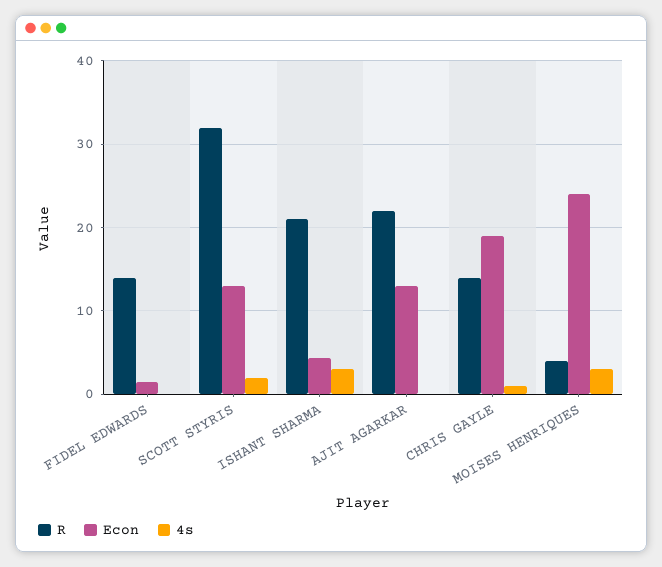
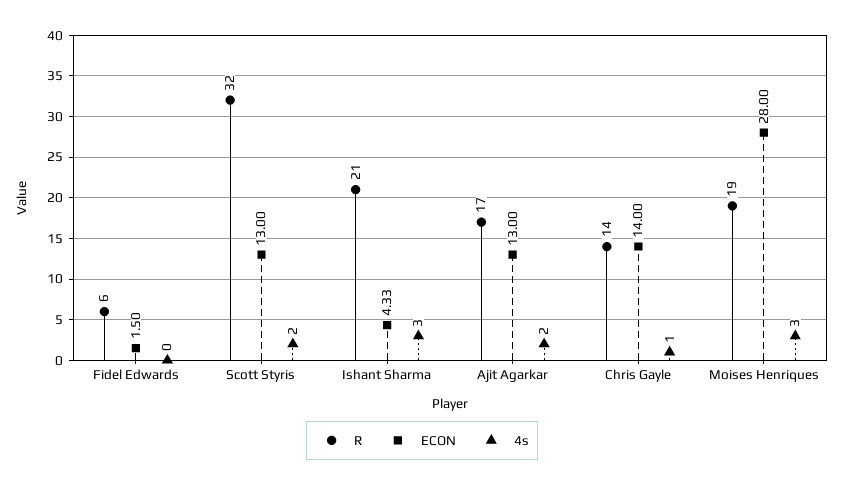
  {
    "R": {
-     "FIDEL EDWARDS": 14,
+     "FIDEL EDWARDS": 6,
      "SCOTT STYRIS": 32,
      "ISHANT SHARMA": 21,
-     "AJIT AGARKAR": 22,
+     "AJIT AGARKAR": 17,
      "CHRIS GAYLE": 14,
-     "MOISES HENRIQUES": 4
+     "MOISES HENRIQUES": 19
    },
    "Econ": {
      "FIDEL EDWARDS": 1.5,
      "SCOTT STYRIS": 13,
      "ISHANT SHARMA": 4.33,
      "AJIT AGARKAR": 13,
-     "CHRIS GAYLE": 19,
+     "CHRIS GAYLE": 14,
-     "MOISES HENRIQUES": 24
+     "MOISES HENRIQUES": 28
    },
    "4s": {
      "FIDEL EDWARDS": 0,
      "SCOTT STYRIS": 2,
      "ISHANT SHARMA": 3,
-     "AJIT AGARKAR": 0,
+     "AJIT AGARKAR": 2,
      "CHRIS GAYLE": 1,
      "MOISES HENRIQUES": 3
    }
  }

